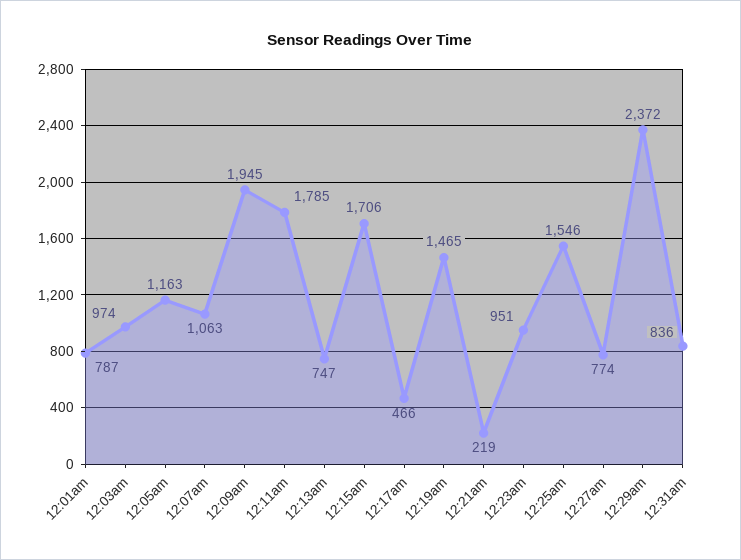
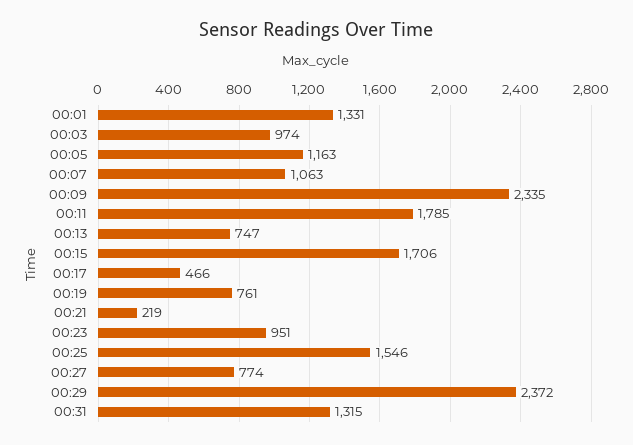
  {
-   "12:01am": 787,
+   "12:01am": 1331,
    "12:03am": 974,
    "12:05am": 1163,
    "12:07am": 1063,
-   "12:09am": 1945,
+   "12:09am": 2335,
    "12:11am": 1785,
    "12:13am": 747,
    "12:15am": 1706,
    "12:17am": 466,
-   "12:19am": 1465,
+   "12:19am": 761,
    "12:21am": 219,
    "12:23am": 951,
    "12:25am": 1546,
    "12:27am": 774,
    "12:29am": 2372,
-   "12:31am": 836
+   "12:31am": 1315
  }

